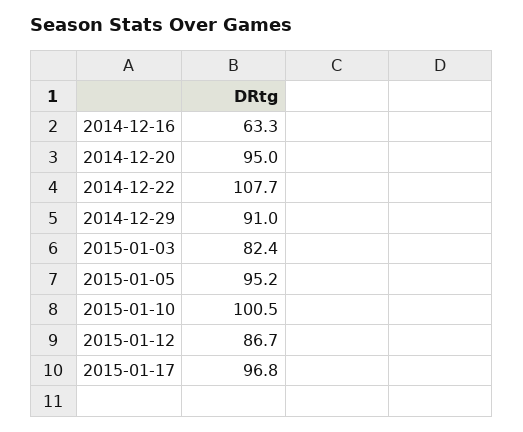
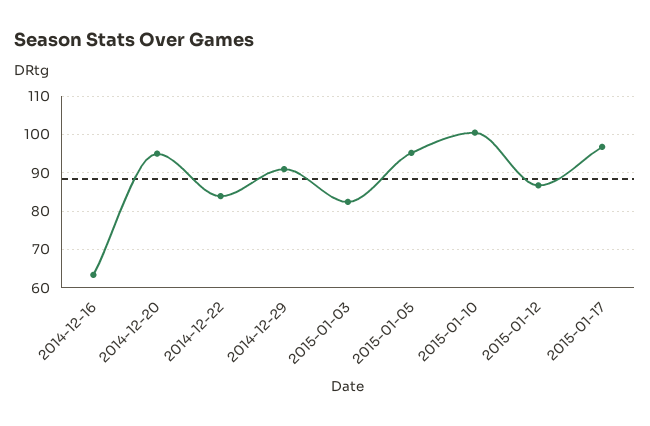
  {
    "2014-12-16": 63.3,
    "2014-12-20": 95,
-   "2014-12-22": 107.7,
+   "2014-12-22": 84,
    "2014-12-29": 91,
    "2015-01-03": 82.4,
    "2015-01-05": 95.2,
    "2015-01-10": 100.5,
    "2015-01-12": 86.7,
    "2015-01-17": 96.8
  }

